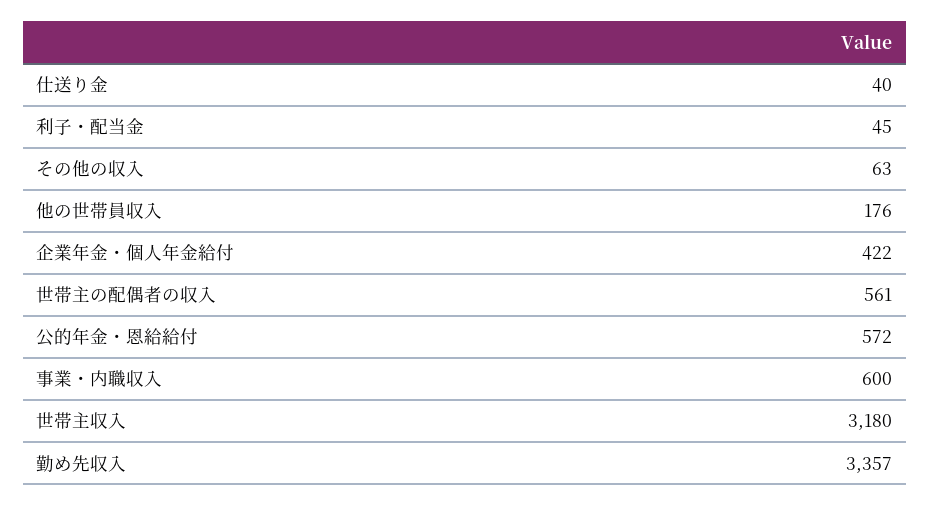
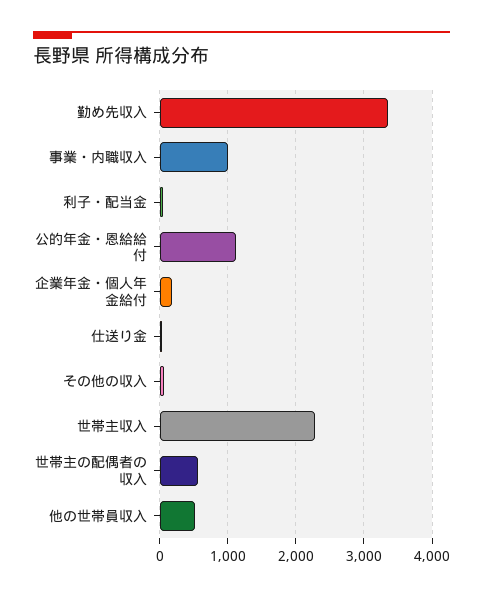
  {
    "仕送り金": 40,
    "利子・配当金": 45,
    "その他の収入": 63,
-   "他の世帯員収入": 176,
+   "他の世帯員収入": 500,
-   "企業年金・個人年金給付": 422,
+   "企業年金・個人年金給付": 200,
    "世帯主の配偶者の収入": 561,
-   "公的年金・恩給給付": 572,
+   "公的年金・恩給給付": 1100,
-   "事業・内職収入": 600,
+   "事業・内職収入": 1000,
-   "世帯主収入": 3180,
+   "世帯主収入": 2300,
    "勤め先収入": 3357
  }

